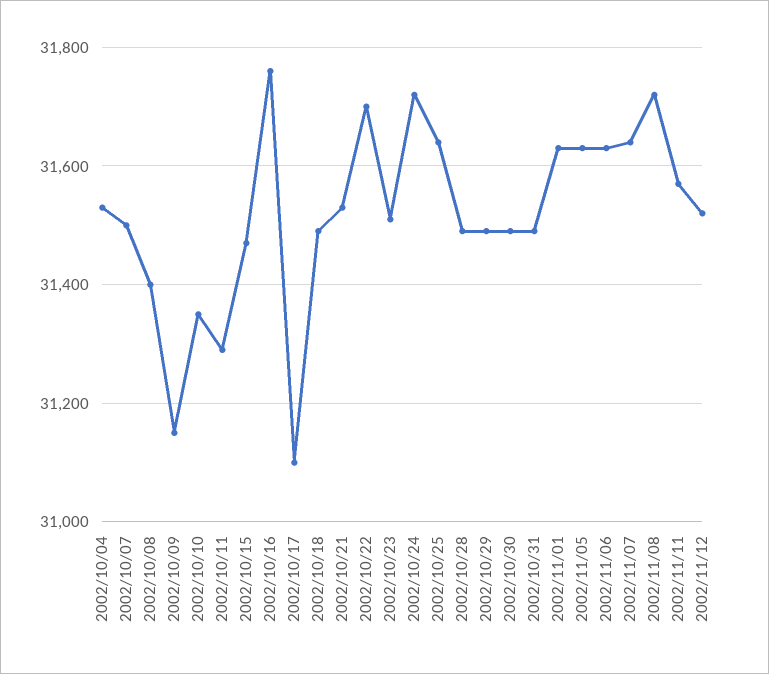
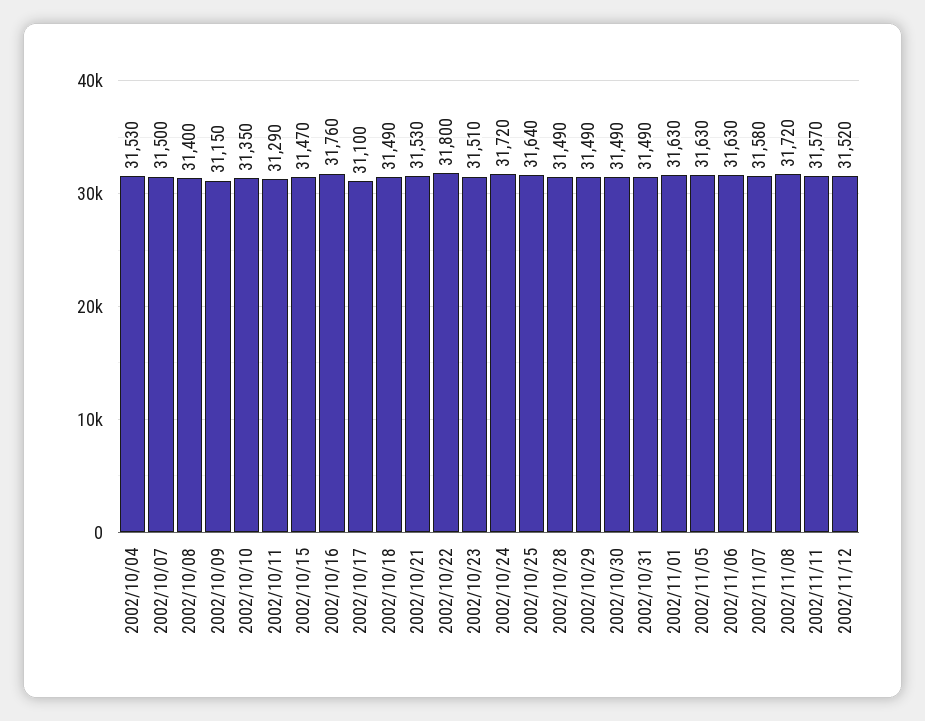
  {
    "2002/10/04": 31530,
    "2002/10/07": 31500,
    "2002/10/08": 31400,
    "2002/10/09": 31150,
    "2002/10/10": 31350,
    "2002/10/11": 31290,
    "2002/10/15": 31470,
    "2002/10/16": 31760,
    "2002/10/17": 31100,
    "2002/10/18": 31490,
    "2002/10/21": 31530,
-   "2002/10/22": 31700,
+   "2002/10/22": 31800,
    "2002/10/23": 31510,
    "2002/10/24": 31720,
    "2002/10/25": 31640,
    "2002/10/28": 31490,
    "2002/10/29": 31490,
    "2002/10/30": 31490,
    "2002/10/31": 31490,
    "2002/11/01": 31630,
    "2002/11/05": 31630,
    "2002/11/06": 31630,
-   "2002/11/07": 31640,
+   "2002/11/07": 31580,
    "2002/11/08": 31720,
    "2002/11/11": 31570,
    "2002/11/12": 31520
  }

